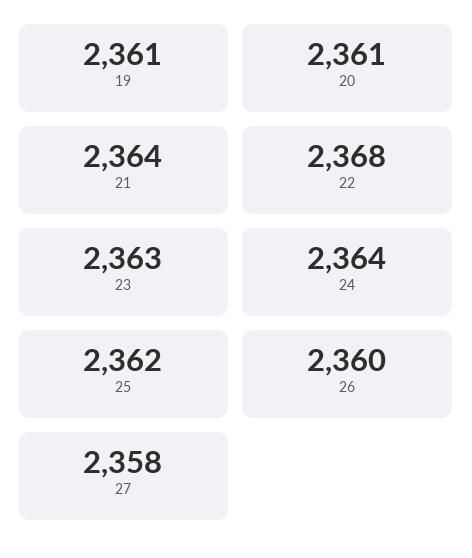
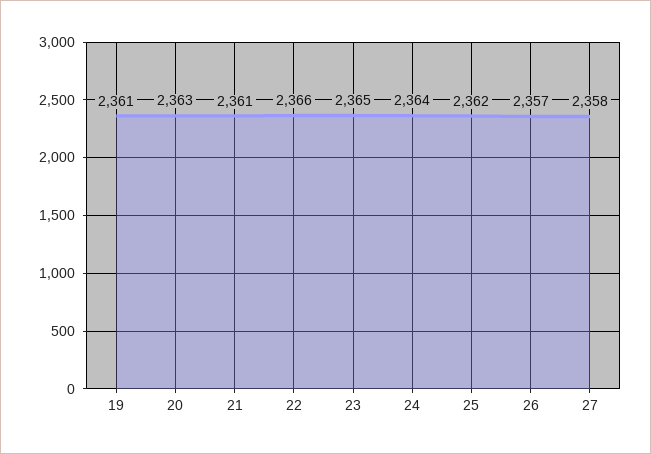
  {
    "19": 2361,
-   "20": 2361,
+   "20": 2363,
-   "21": 2364,
+   "21": 2361,
-   "22": 2368,
+   "22": 2366,
-   "23": 2363,
+   "23": 2365,
    "24": 2364,
    "25": 2362,
-   "26": 2360,
+   "26": 2357,
    "27": 2358
  }

